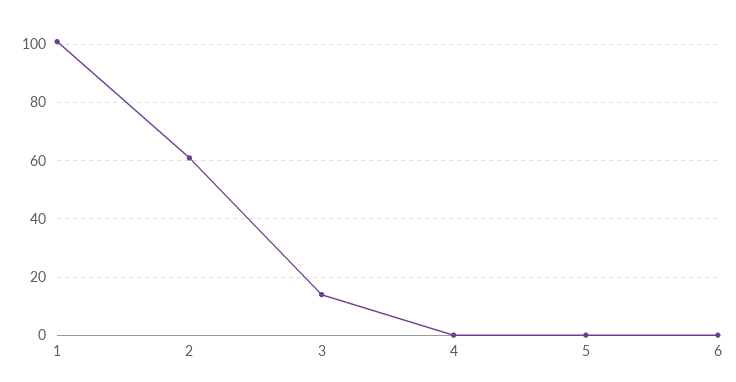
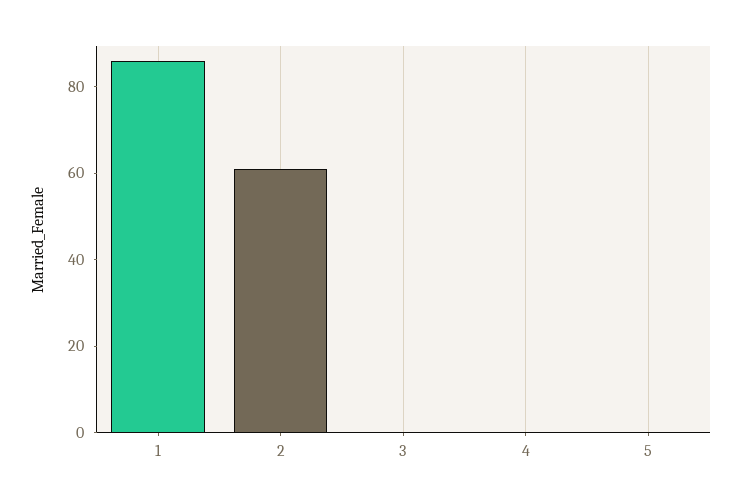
  {
-   "1": 100,
+   "1": 85,
    "2": 60,
-   "3": 15,
+   "3": 0,
    "4": 0,
-   "5": 0,
+   "5": 0
-   "6": 0
  }

